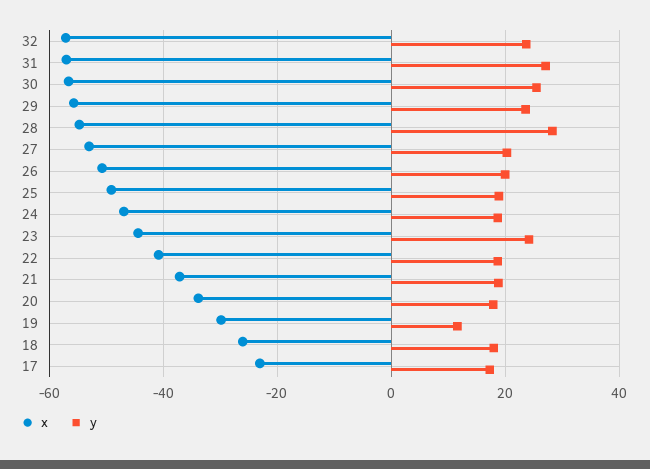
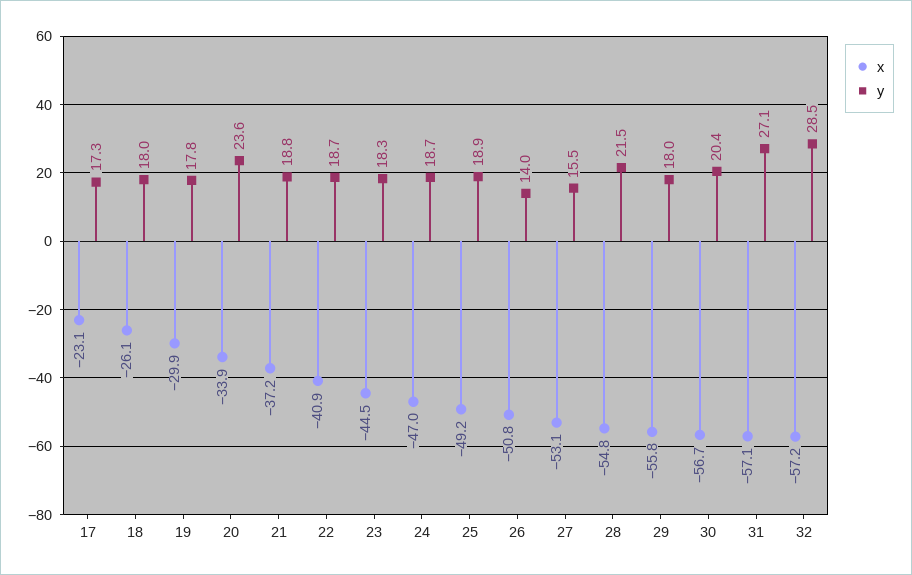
  {
    "x": {
      "32": -57.2,
      "31": -57.1,
      "30": -56.7,
      "29": -55.8,
      "28": -54.8,
      "27": -53.1,
      "26": -50.8,
      "25": -49.2,
      "24": -47,
      "23": -44.5,
      "22": -40.9,
      "21": -37.2,
      "20": -33.9,
      "19": -29.9,
      "18": -26.1,
      "17": -23.1
    },
    "y": {
-     "32": 24,
+     "32": 28.5,
      "31": 27.1,
-     "30": 26,
+     "30": 20.4,
-     "29": 24,
+     "29": 18,
-     "28": 28,
+     "28": 21.5,
-     "27": 20,
+     "27": 15.5,
-     "26": 20,
+     "26": 14,
      "25": 18.9,
      "24": 18.7,
-     "23": 24,
+     "23": 18.3,
      "22": 18.7,
      "21": 18.8,
-     "20": 18,
+     "20": 23.6,
-     "19": 12,
+     "19": 17.8,
      "18": 18,
      "17": 17.3
    }
  }

